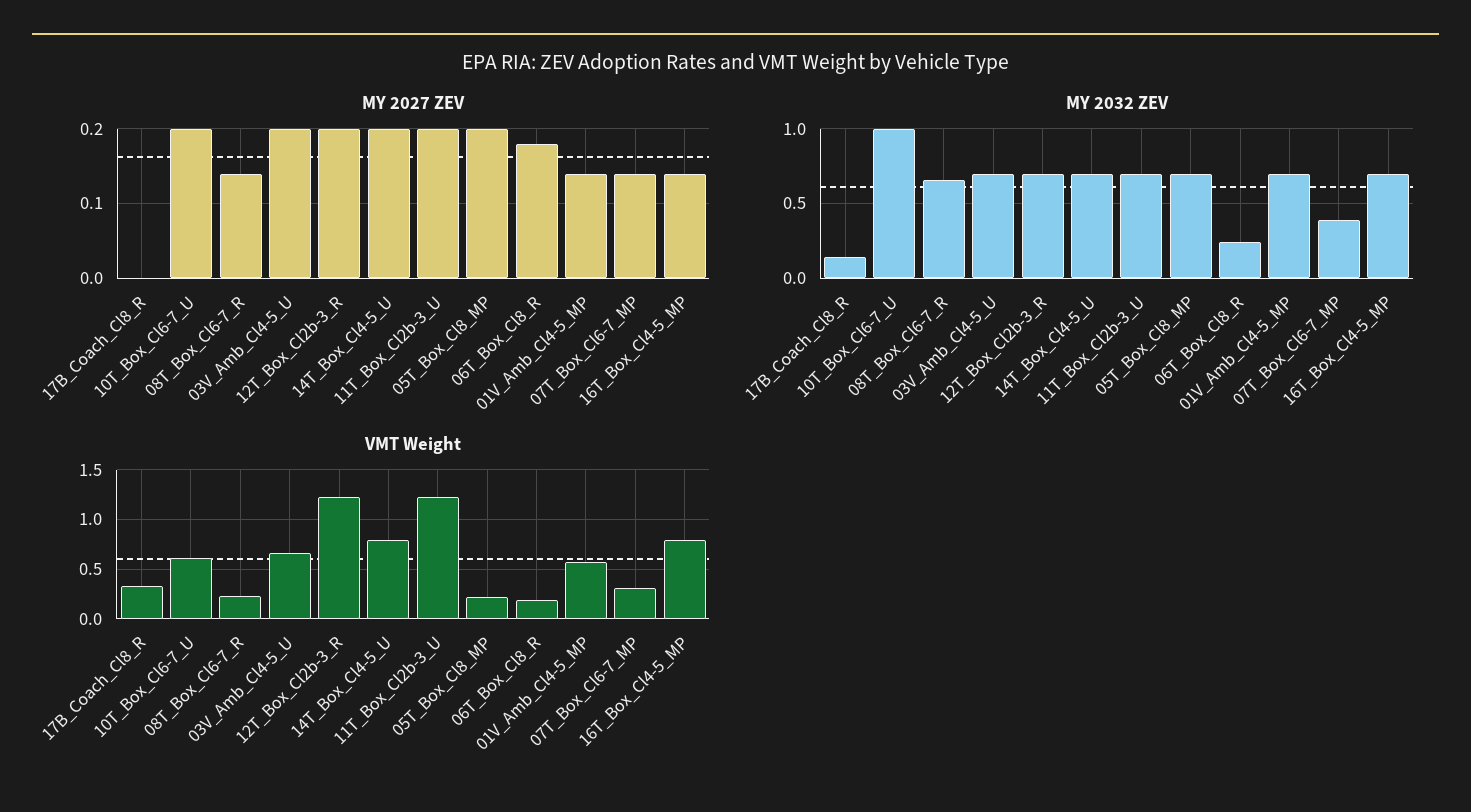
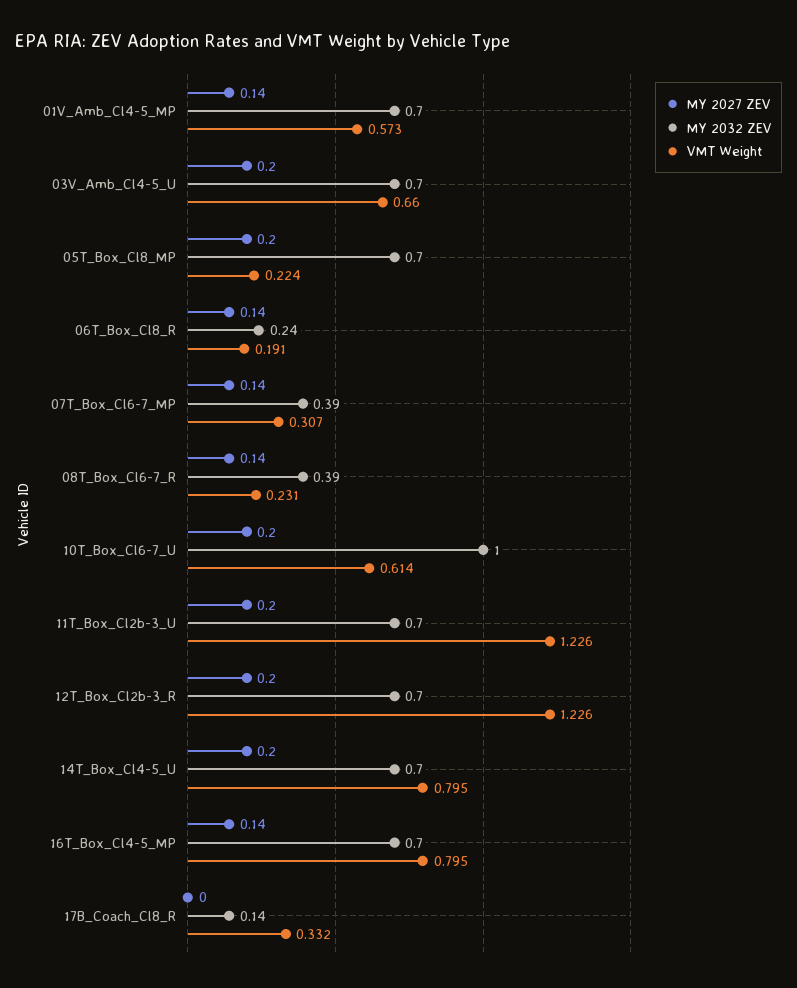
  {
    "MY 2027 ZEV": {
      "17B_Coach_Cl8_R": 0,
      "10T_Box_Cl6-7_U": 0.2,
      "08T_Box_Cl6-7_R": 0.14,
      "03V_Amb_Cl4-5_U": 0.2,
      "12T_Box_Cl2b-3_R": 0.2,
      "14T_Box_Cl4-5_U": 0.2,
      "11T_Box_Cl2b-3_U": 0.2,
      "05T_Box_Cl8_MP": 0.2,
-     "06T_Box_Cl8_R": 0.18,
+     "06T_Box_Cl8_R": 0.14,
      "01V_Amb_Cl4-5_MP": 0.14,
      "07T_Box_Cl6-7_MP": 0.14,
      "16T_Box_Cl4-5_MP": 0.14
    },
    "MY 2032 ZEV": {
      "17B_Coach_Cl8_R": 0.14,
      "10T_Box_Cl6-7_U": 1,
-     "08T_Box_Cl6-7_R": 0.65,
+     "08T_Box_Cl6-7_R": 0.39,
      "03V_Amb_Cl4-5_U": 0.7,
      "12T_Box_Cl2b-3_R": 0.7,
      "14T_Box_Cl4-5_U": 0.7,
      "11T_Box_Cl2b-3_U": 0.7,
      "05T_Box_Cl8_MP": 0.7,
      "06T_Box_Cl8_R": 0.24,
      "01V_Amb_Cl4-5_MP": 0.7,
      "07T_Box_Cl6-7_MP": 0.39,
      "16T_Box_Cl4-5_MP": 0.7
    },
    "VMT Weight": {
      "17B_Coach_Cl8_R": 0.332,
      "10T_Box_Cl6-7_U": 0.614,
      "08T_Box_Cl6-7_R": 0.231,
      "03V_Amb_Cl4-5_U": 0.66,
      "12T_Box_Cl2b-3_R": 1.226,
      "14T_Box_Cl4-5_U": 0.795,
      "11T_Box_Cl2b-3_U": 1.226,
      "05T_Box_Cl8_MP": 0.224,
      "06T_Box_Cl8_R": 0.191,
      "01V_Amb_Cl4-5_MP": 0.573,
      "07T_Box_Cl6-7_MP": 0.307,
      "16T_Box_Cl4-5_MP": 0.795
    }
  }

